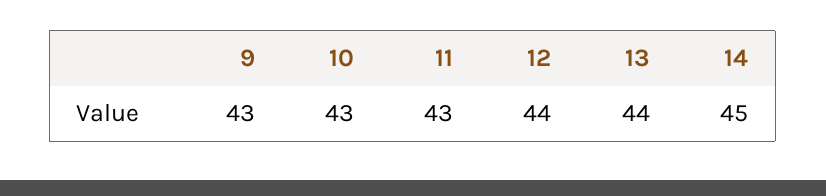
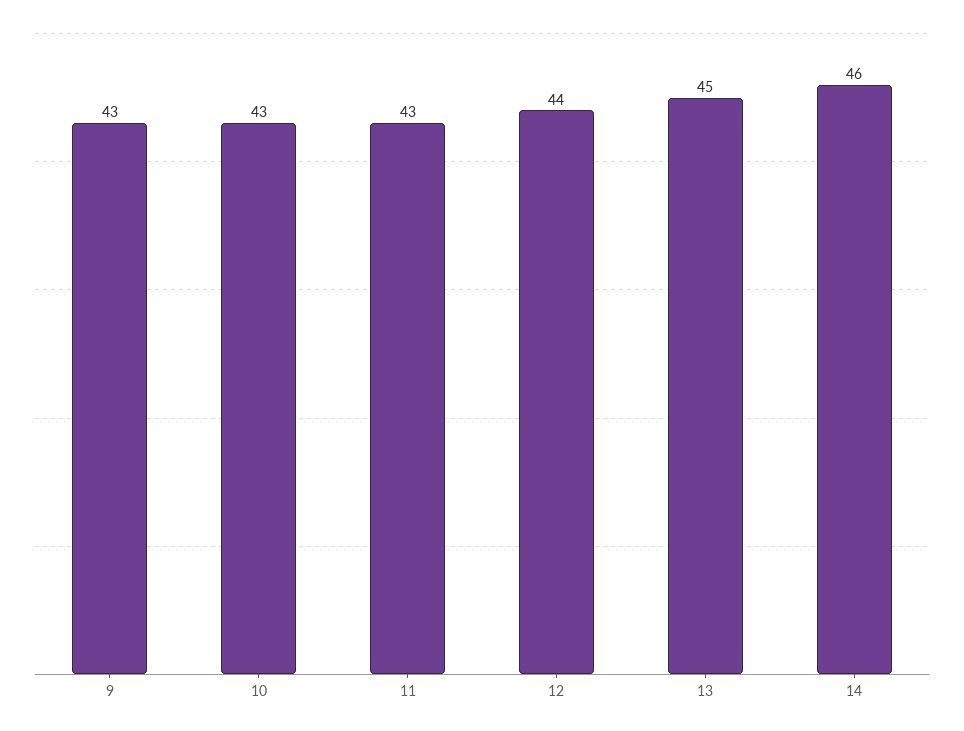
  {
    "9": 43,
    "10": 43,
    "11": 43,
    "12": 44,
-   "13": 44,
+   "13": 45,
-   "14": 45
+   "14": 46
  }

